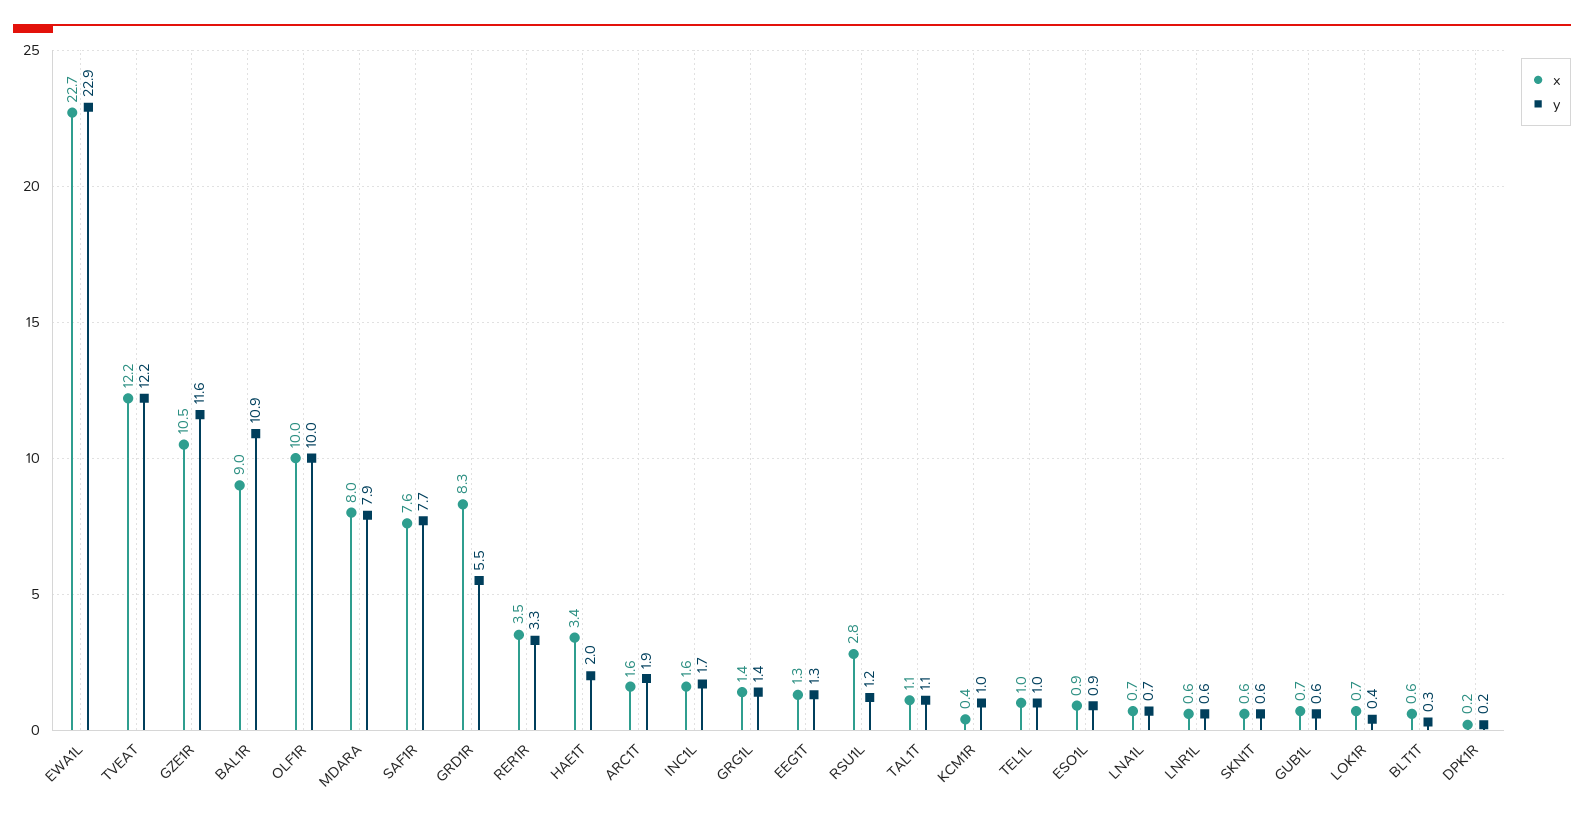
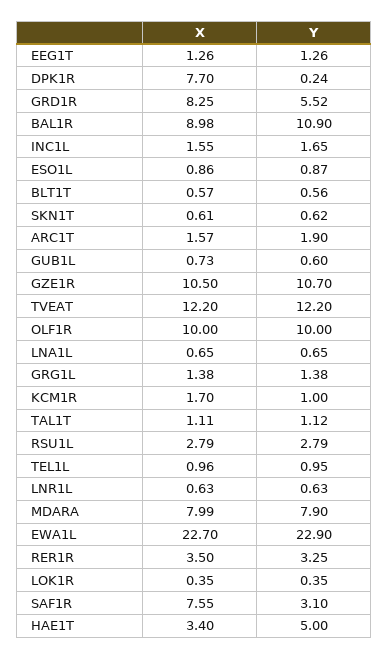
  {
    "x": {
      "EWA1L": 22.7,
      "TVEAT": 12.2,
      "GZE1R": 10.5,
      "BAL1R": 8.98,
      "OLF1R": 10,
      "MDARA": 7.99,
      "SAF1R": 7.55,
      "GRD1R": 8.25,
      "RER1R": 3.5,
      "HAE1T": 3.4,
      "ARC1T": 1.57,
      "INC1L": 1.55,
      "GRG1L": 1.38,
      "EEG1T": 1.26,
      "RSU1L": 2.79,
      "TAL1T": 1.11,
-     "KCM1R": 0.4,
+     "KCM1R": 1.7,
      "TEL1L": 0.96,
      "ESO1L": 0.86,
      "LNA1L": 0.65,
      "LNR1L": 0.63,
      "SKN1T": 0.61,
      "GUB1L": 0.73,
-     "LOK1R": 0.7,
+     "LOK1R": 0.35,
      "BLT1T": 0.57,
-     "DPK1R": 0.2
+     "DPK1R": 7.7
    },
    "y": {
      "EWA1L": 22.9,
      "TVEAT": 12.2,
-     "GZE1R": 11.6,
+     "GZE1R": 10.7,
      "BAL1R": 10.9,
      "OLF1R": 10,
      "MDARA": 7.9,
-     "SAF1R": 7.7,
+     "SAF1R": 3.1,
      "GRD1R": 5.52,
      "RER1R": 3.25,
-     "HAE1T": 2,
+     "HAE1T": 5,
      "ARC1T": 1.9,
      "INC1L": 1.65,
      "GRG1L": 1.38,
      "EEG1T": 1.26,
-     "RSU1L": 1.2,
+     "RSU1L": 2.79,
      "TAL1T": 1.12,
      "KCM1R": 1,
      "TEL1L": 0.95,
      "ESO1L": 0.87,
      "LNA1L": 0.65,
      "LNR1L": 0.63,
      "SKN1T": 0.62,
      "GUB1L": 0.6,
      "LOK1R": 0.35,
-     "BLT1T": 0.3,
+     "BLT1T": 0.56,
      "DPK1R": 0.24
    }
  }

